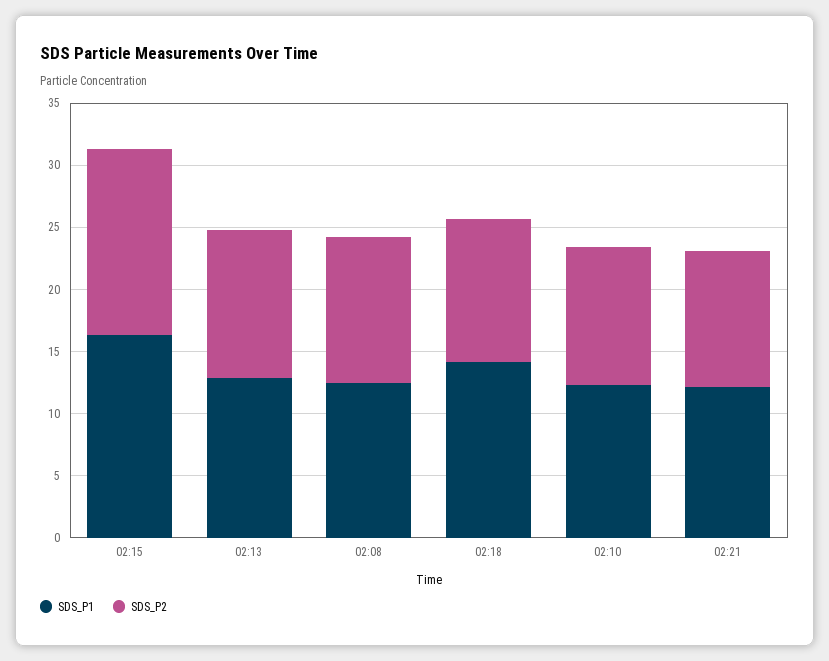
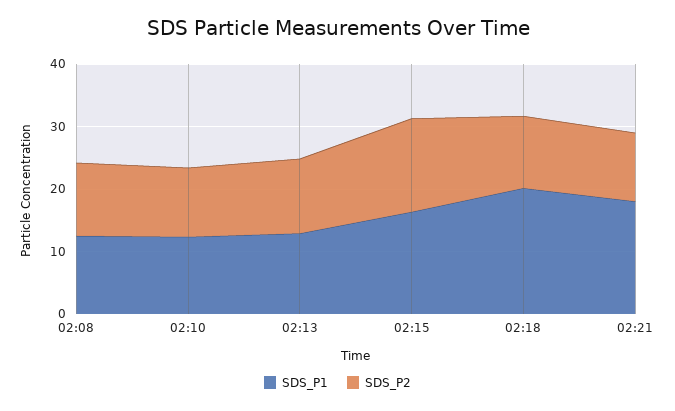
  {
    "SDS_P1": {
      "02:15": 16,
      "02:13": 13,
      "02:08": 13,
-     "02:18": 14,
+     "02:18": 20,
      "02:10": 12,
-     "02:21": 12
+     "02:21": 18
    },
    "SDS_P2": {
      "02:15": 15,
      "02:13": 12,
      "02:08": 12,
      "02:18": 12,
      "02:10": 11,
      "02:21": 11
    }
  }

